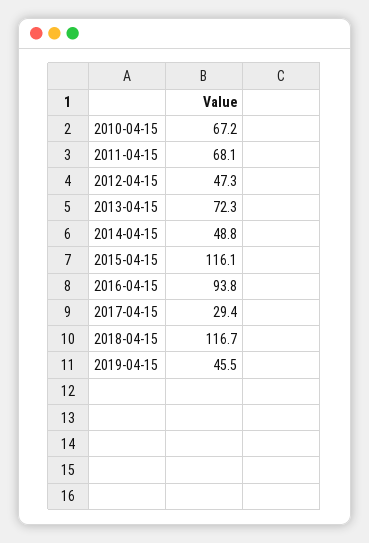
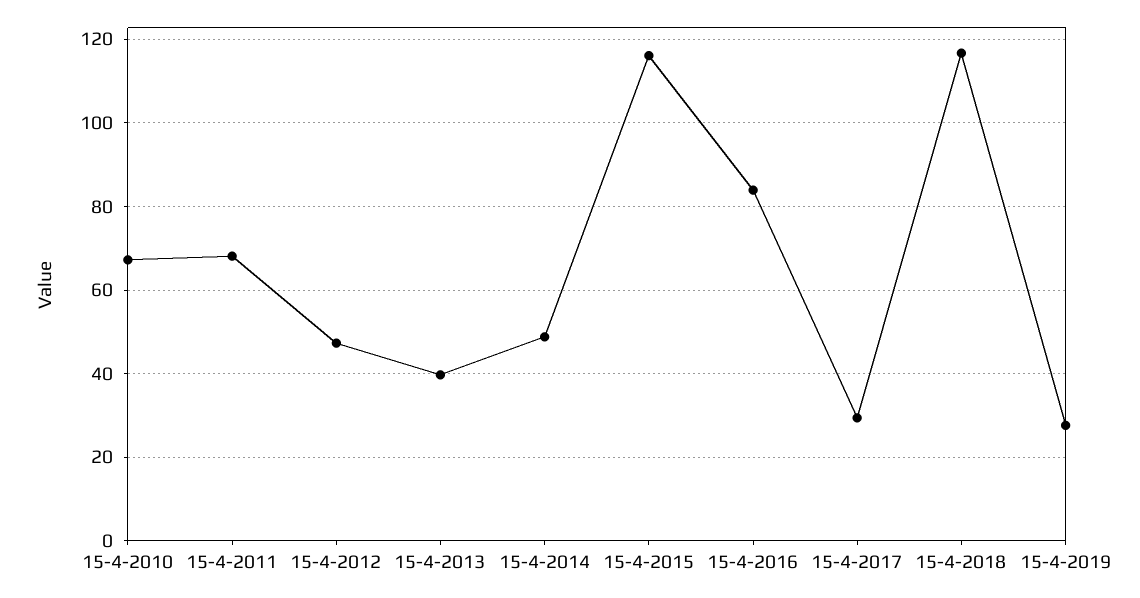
  {
    "2010-04-15": 67.2,
    "2011-04-15": 68.1,
    "2012-04-15": 47.3,
-   "2013-04-15": 72.3,
+   "2013-04-15": 40,
    "2014-04-15": 48.8,
    "2015-04-15": 116.1,
-   "2016-04-15": 93.8,
+   "2016-04-15": 84,
    "2017-04-15": 29.4,
    "2018-04-15": 116.7,
-   "2019-04-15": 45.5
+   "2019-04-15": 28
  }

